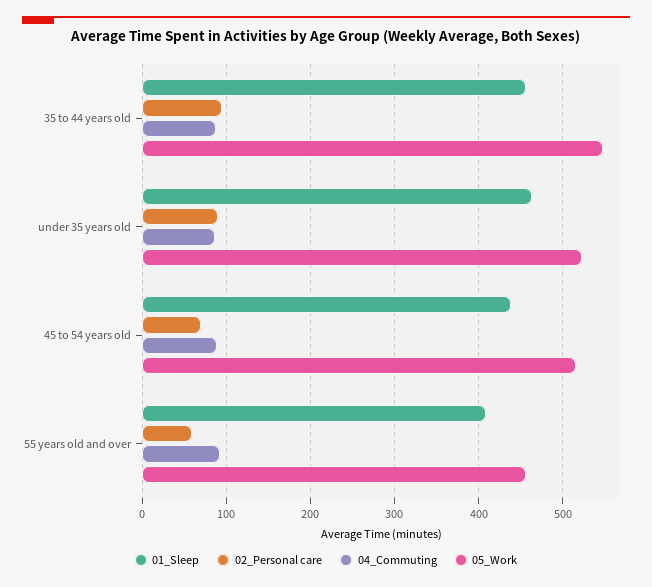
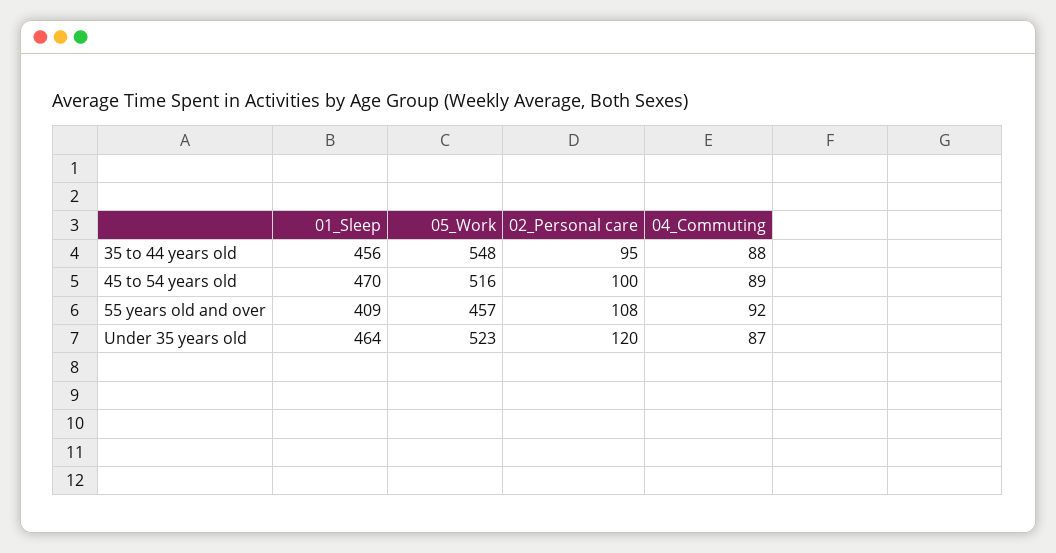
  {
    "01_Sleep": {
      "35 to 44 years old": 456,
      "under 35 years old": 464,
-     "45 to 54 years old": 440,
+     "45 to 54 years old": 470,
      "55 years old and over": 409
    },
    "02_Personal care": {
      "35 to 44 years old": 95,
-     "under 35 years old": 90,
+     "under 35 years old": 120,
-     "45 to 54 years old": 70,
+     "45 to 54 years old": 100,
-     "55 years old and over": 60
+     "55 years old and over": 108
    },
    "04_Commuting": {
      "35 to 44 years old": 88,
      "under 35 years old": 87,
      "45 to 54 years old": 89,
      "55 years old and over": 92
    },
    "05_Work": {
      "35 to 44 years old": 548,
      "under 35 years old": 523,
      "45 to 54 years old": 516,
      "55 years old and over": 457
    }
  }

